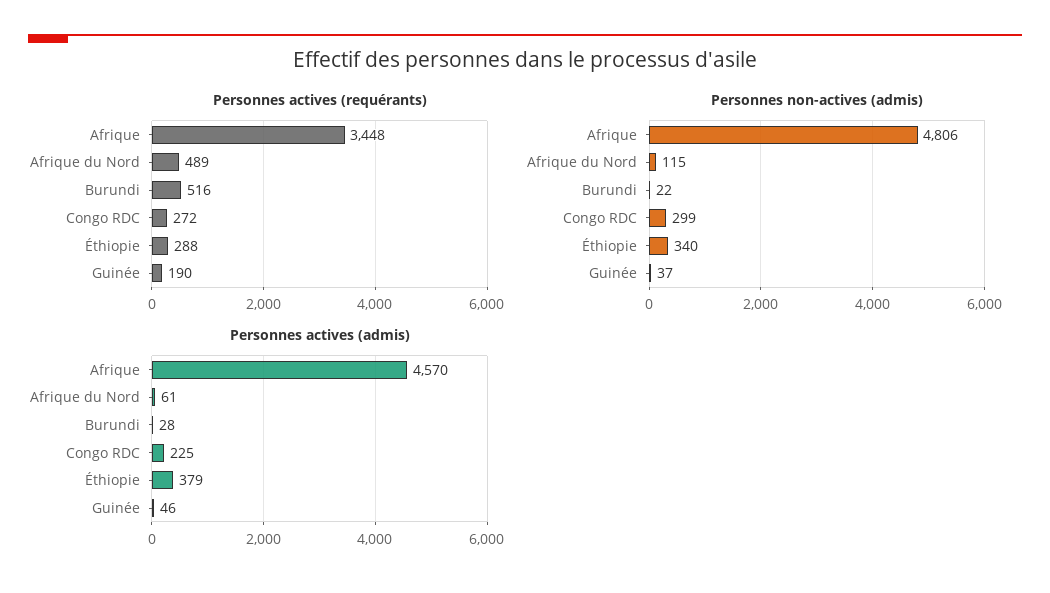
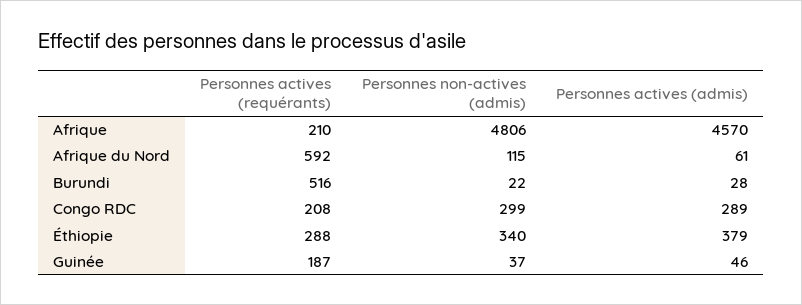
  {
    "Personnes actives (requérants)": {
-     "Afrique": 3448,
+     "Afrique": 210,
-     "Afrique du Nord": 489,
+     "Afrique du Nord": 592,
      "Burundi": 516,
-     "Congo RDC": 272,
+     "Congo RDC": 208,
      "Éthiopie": 288,
-     "Guinée": 190
+     "Guinée": 187
    },
    "Personnes non-actives (admis)": {
      "Afrique": 4806,
      "Afrique du Nord": 115,
      "Burundi": 22,
      "Congo RDC": 299,
      "Éthiopie": 340,
      "Guinée": 37
    },
    "Personnes actives (admis)": {
      "Afrique": 4570,
      "Afrique du Nord": 61,
      "Burundi": 28,
-     "Congo RDC": 225,
+     "Congo RDC": 289,
      "Éthiopie": 379,
      "Guinée": 46
    }
  }

